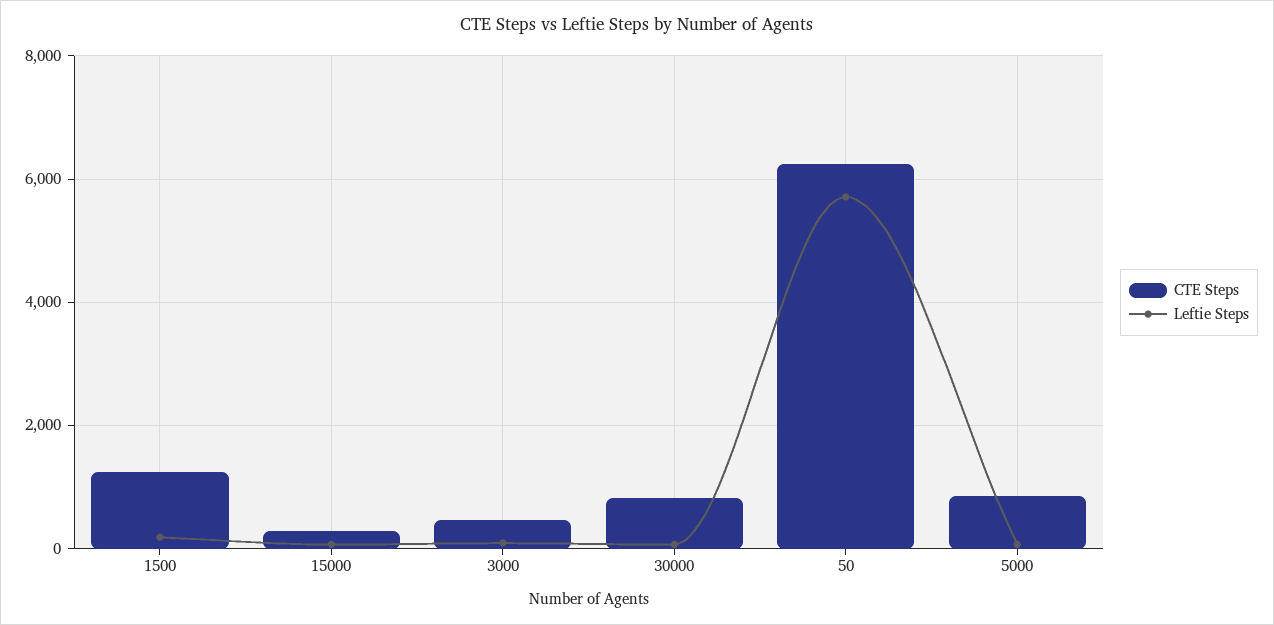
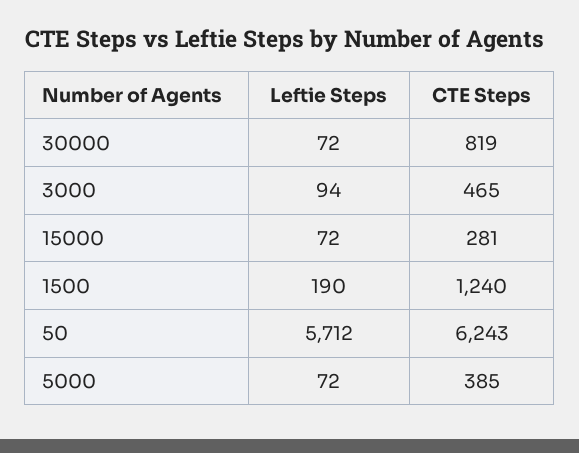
  {
    "CTE Steps": {
      "1500": 1240,
      "15000": 281,
      "3000": 465,
      "30000": 819,
      "50": 6243,
-     "5000": 800
+     "5000": 385
    },
    "Leftie Steps": {
      "1500": 190,
      "15000": 72,
      "3000": 94,
      "30000": 72,
      "50": 5712,
      "5000": 72
    }
  }

